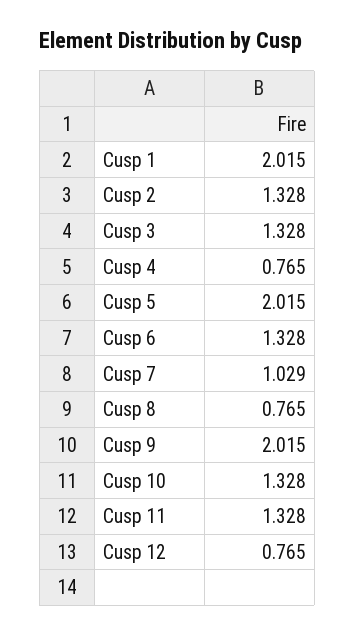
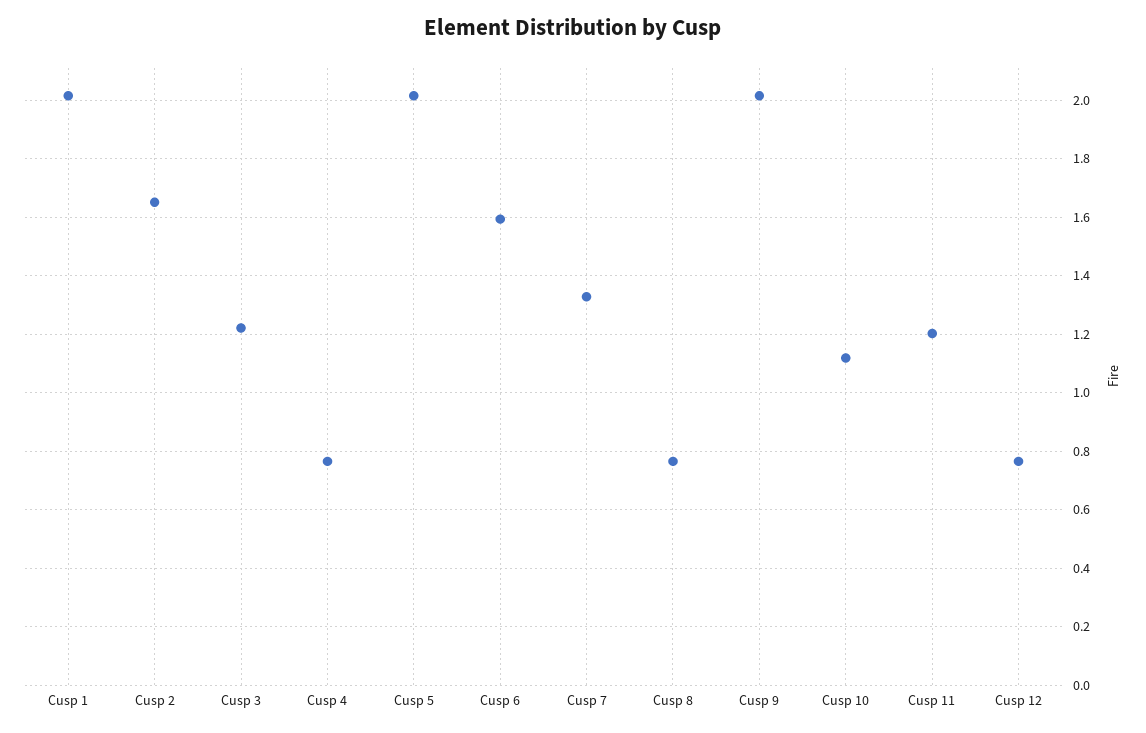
  {
    "Cusp 1": 2.015,
-   "Cusp 2": 1.328,
+   "Cusp 2": 1.65,
-   "Cusp 3": 1.328,
+   "Cusp 3": 1.225,
    "Cusp 4": 0.765,
    "Cusp 5": 2.015,
-   "Cusp 6": 1.328,
+   "Cusp 6": 1.6,
-   "Cusp 7": 1.029,
+   "Cusp 7": 1.325,
    "Cusp 8": 0.765,
    "Cusp 9": 2.015,
-   "Cusp 10": 1.328,
+   "Cusp 10": 1.125,
-   "Cusp 11": 1.328,
+   "Cusp 11": 1.2,
    "Cusp 12": 0.765
  }

